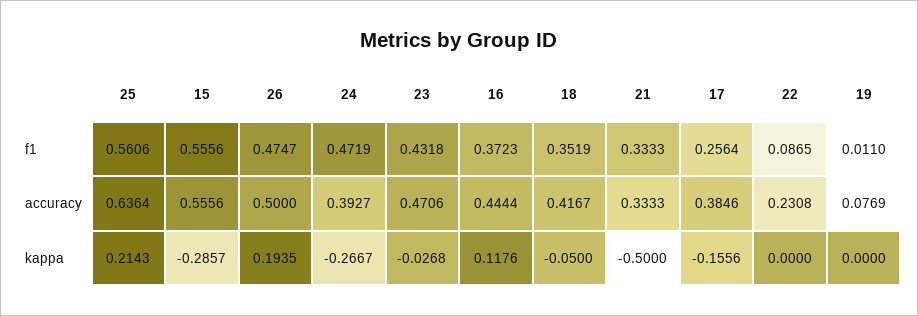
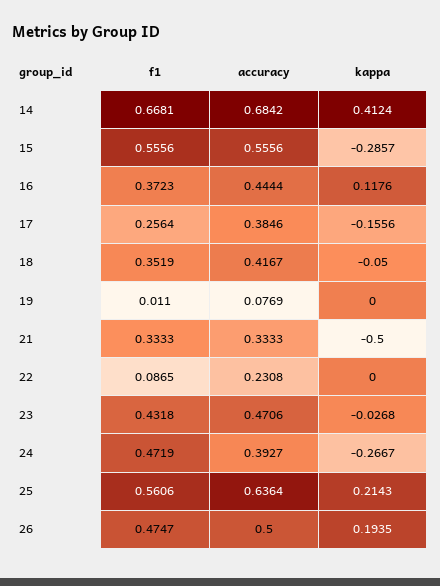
  {
    "25": {
      "f1": 0.5606,
      "accuracy": 0.6364,
      "kappa": 0.2143
    },
    "15": {
      "f1": 0.5556,
      "accuracy": 0.5556,
      "kappa": -0.2857
    },
    "26": {
      "f1": 0.4747,
      "accuracy": 0.5,
      "kappa": 0.1935
    },
    "24": {
      "f1": 0.4719,
      "accuracy": 0.3927,
      "kappa": -0.2667
    },
    "23": {
      "f1": 0.4318,
      "accuracy": 0.4706,
      "kappa": -0.0268
    },
    "16": {
      "f1": 0.3723,
      "accuracy": 0.4444,
      "kappa": 0.1176
    },
    "18": {
      "f1": 0.3519,
      "accuracy": 0.4167,
      "kappa": -0.05
    },
    "21": {
      "f1": 0.3333,
      "accuracy": 0.3333,
      "kappa": -0.5
    },
    "17": {
      "f1": 0.2564,
      "accuracy": 0.3846,
      "kappa": -0.1556
    },
    "22": {
      "f1": 0.0865,
      "accuracy": 0.2308,
      "kappa": 0
    },
    "19": {
      "f1": 0.011,
      "accuracy": 0.0769,
      "kappa": 0
-   }
+   },
+   "14": {
+     "f1": 0.6681,
+     "accuracy": 0.6842,
+     "kappa": 0.4124
+   }
  }

